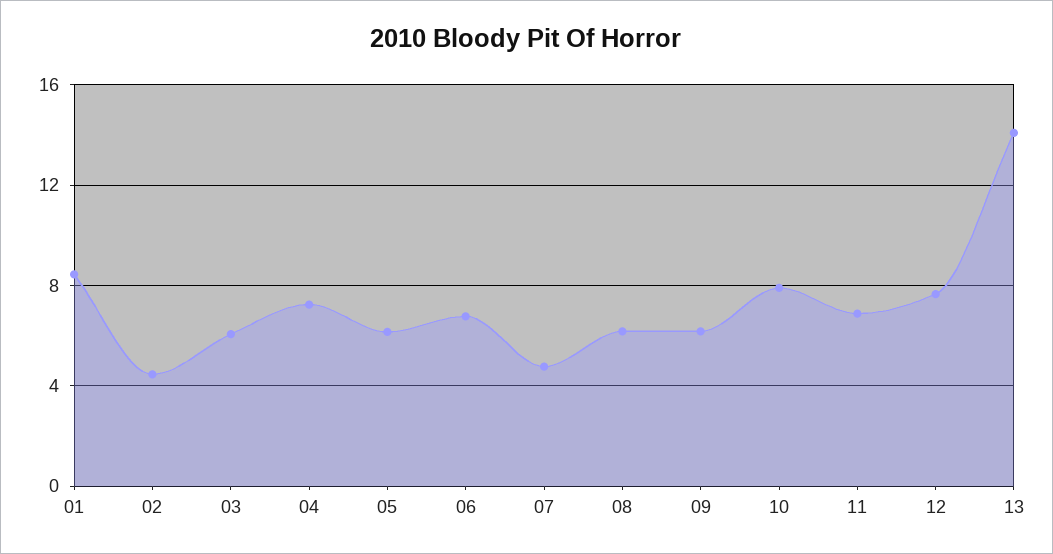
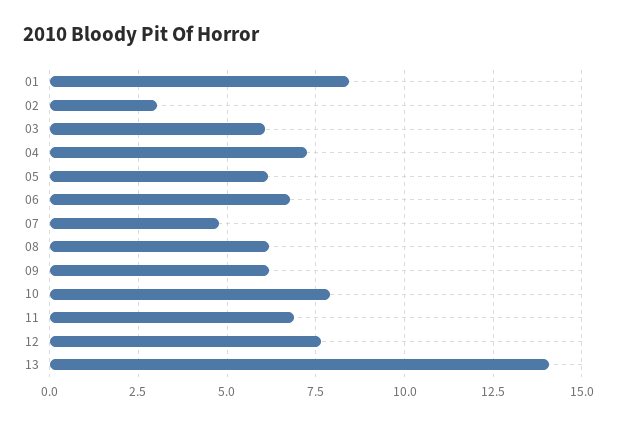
  {
    "01": 8.5,
-   "02": 4.5,
+   "02": 3,
    "03": 6,
    "04": 7.25,
    "05": 6.25,
    "06": 6.75,
    "07": 4.75,
    "08": 6.25,
    "09": 6.25,
    "10": 8,
    "11": 7,
    "12": 7.75,
    "13": 14
  }

